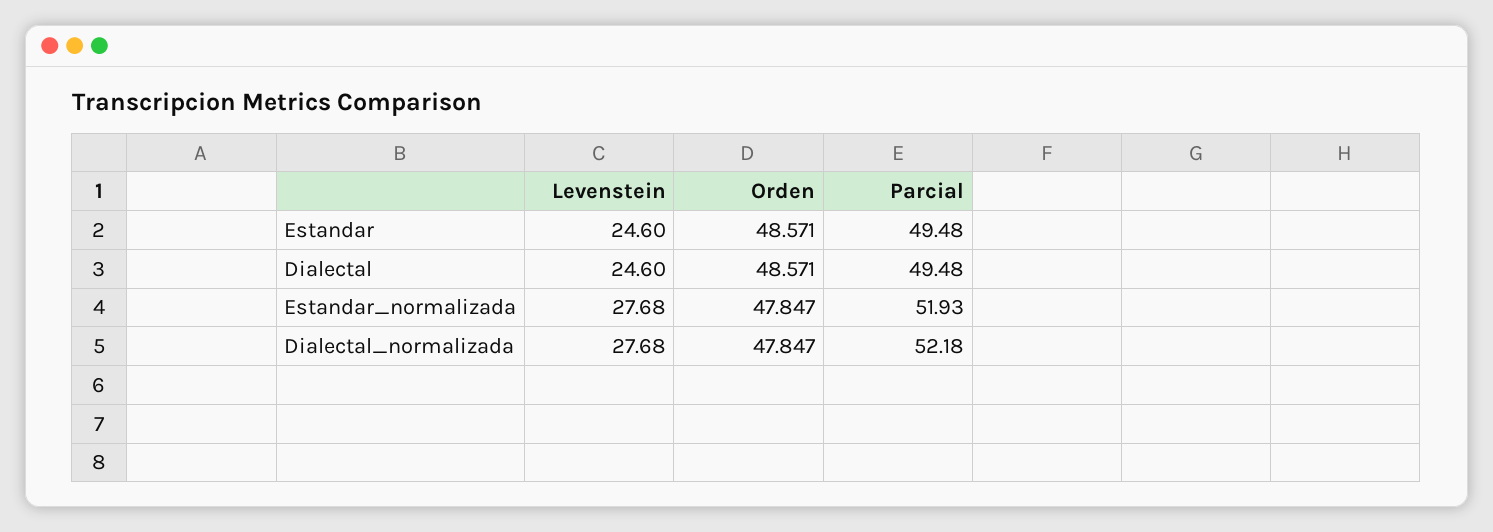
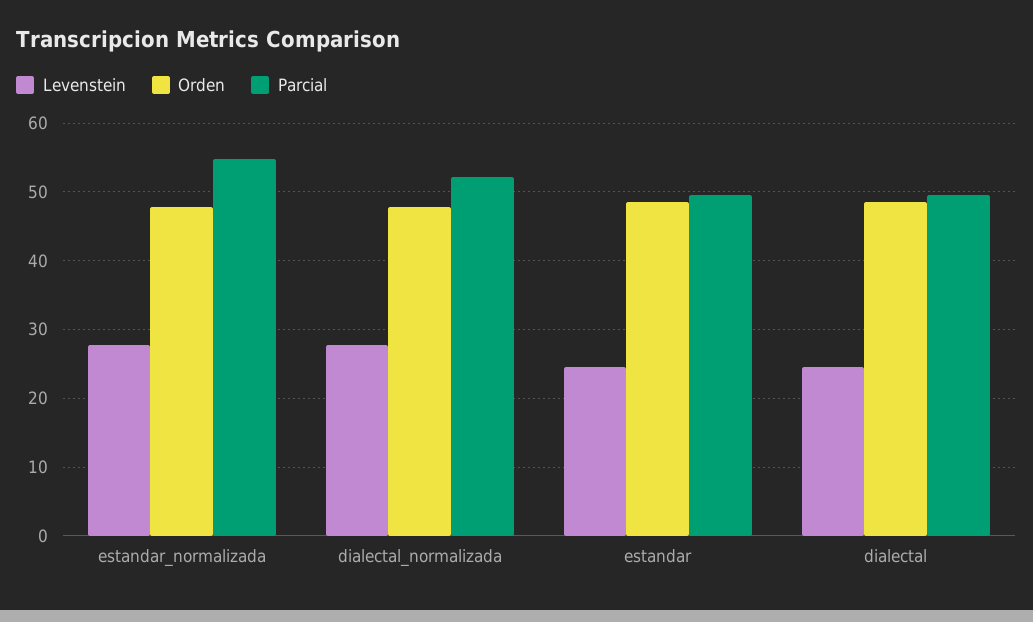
  {
    "Levenstein": {
      "Estandar": 24.6,
      "Dialectal": 24.6,
      "Estandar_normalizada": 27.68,
      "Dialectal_normalizada": 27.68
    },
    "Orden": {
      "Estandar": 48.571,
      "Dialectal": 48.571,
      "Estandar_normalizada": 47.847,
      "Dialectal_normalizada": 47.847
    },
    "Parcial": {
      "Estandar": 49.48,
      "Dialectal": 49.48,
-     "Estandar_normalizada": 51.93,
+     "Estandar_normalizada": 55,
      "Dialectal_normalizada": 52.18
    }
  }

